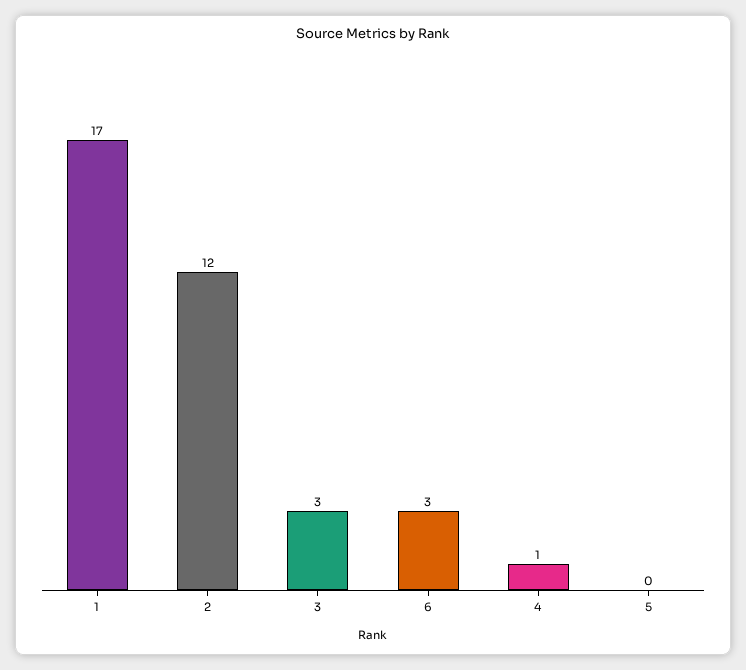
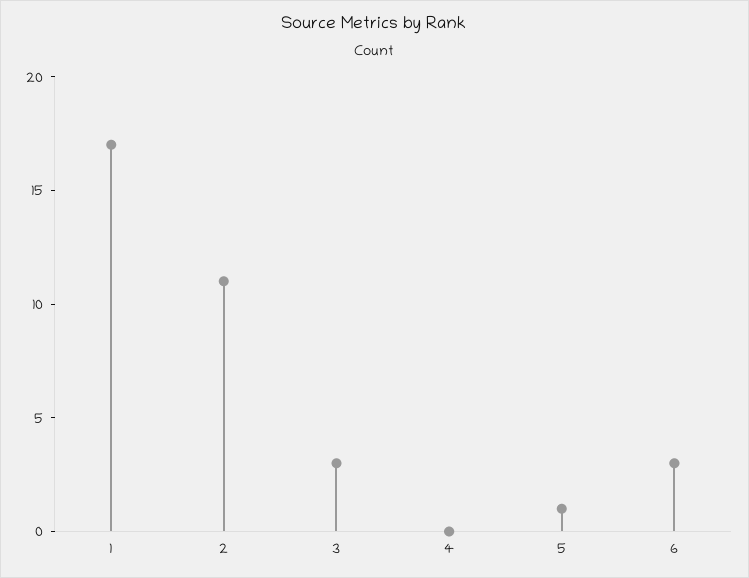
  {
    "1": 17,
-   "2": 12,
+   "2": 11,
    "3": 3,
    "6": 3,
-   "4": 1,
+   "4": 0,
-   "5": 0
+   "5": 1
  }

